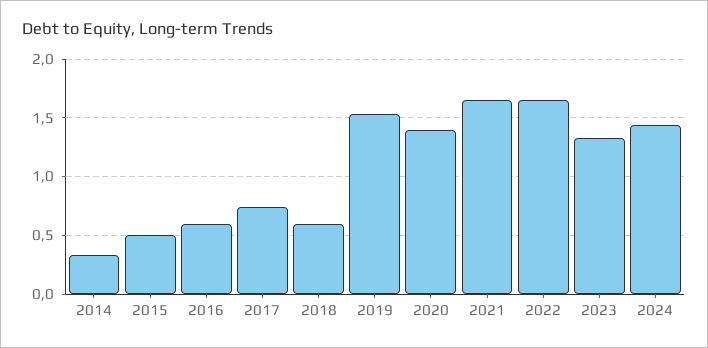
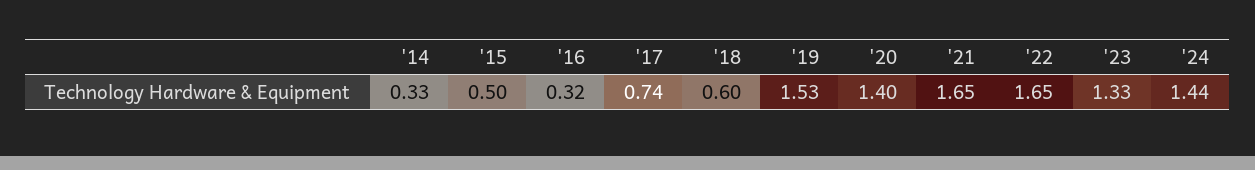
  {
    "2014": 0.33,
    "2015": 0.5,
-   "2016": 0.6,
+   "2016": 0.32,
    "2017": 0.74,
    "2018": 0.6,
    "2019": 1.53,
    "2020": 1.4,
    "2021": 1.65,
    "2022": 1.65,
    "2023": 1.33,
    "2024": 1.44
  }

